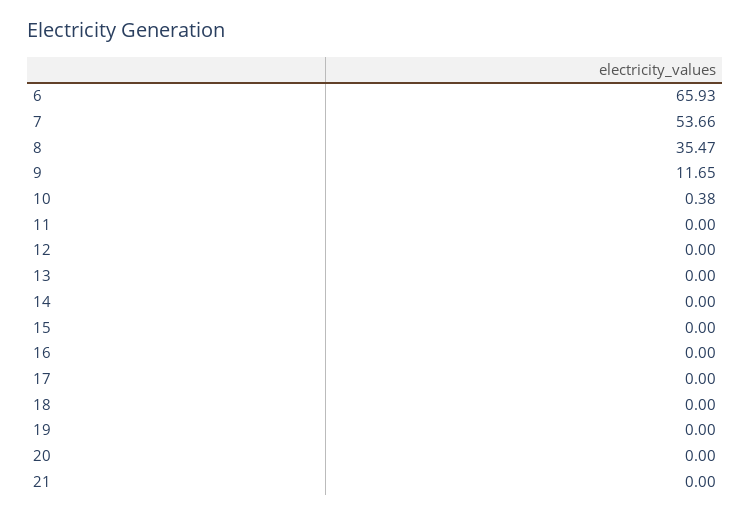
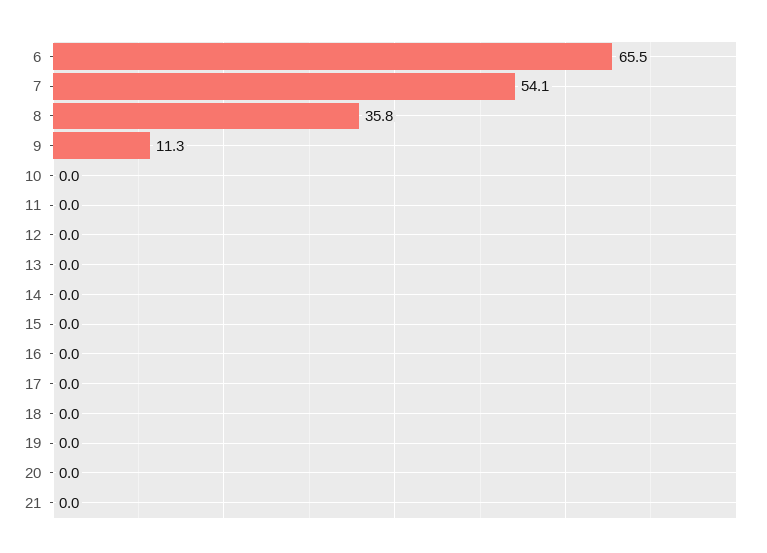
  {
-   "6": 65.93,
+   "6": 65.5,
-   "7": 53.66,
+   "7": 54.1,
-   "8": 35.47,
+   "8": 35.8,
-   "9": 11.65,
+   "9": 11.3,
-   "10": 0.38,
+   "10": 0,
    "11": 0,
    "12": 0,
    "13": 0,
    "14": 0,
    "15": 0,
    "16": 0,
    "17": 0,
    "18": 0,
    "19": 0,
    "20": 0,
    "21": 0
  }

